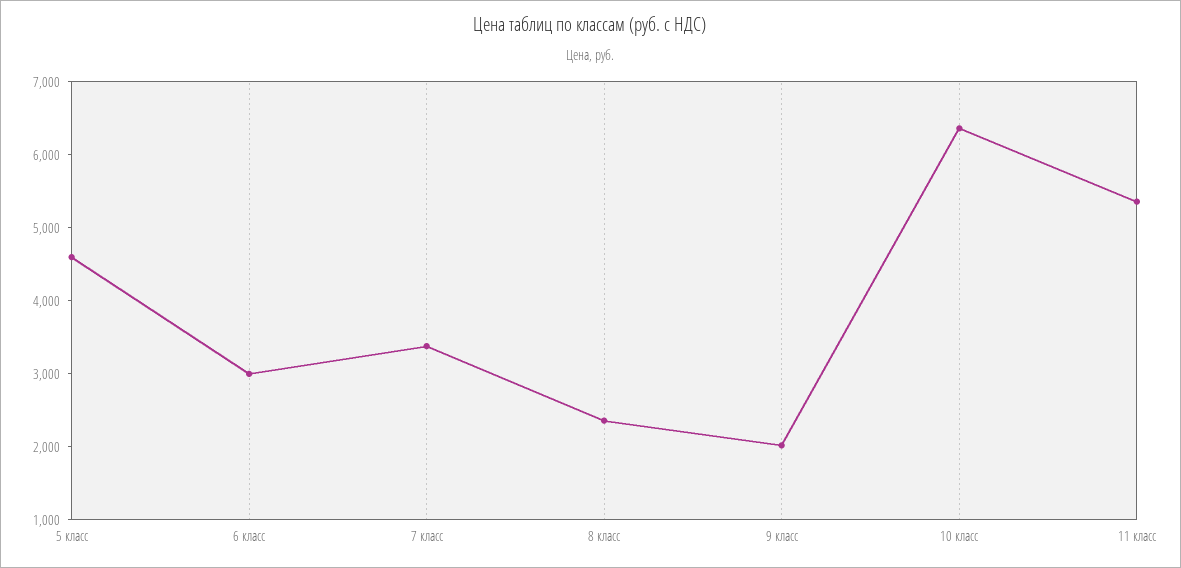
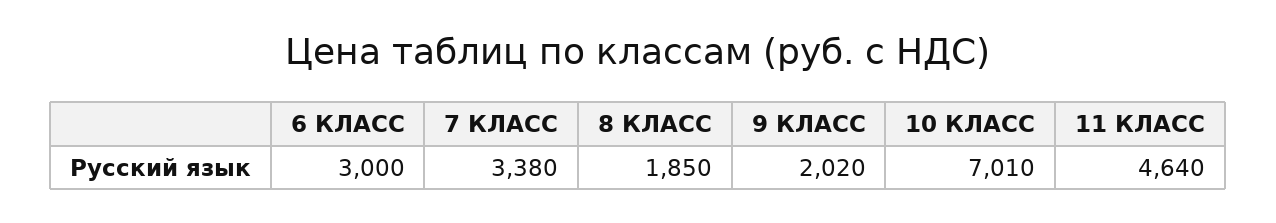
  {
-   "5 класс": 4600,
    "6 класс": 3000,
    "7 класс": 3380,
-   "8 класс": 2400,
+   "8 класс": 1850,
    "9 класс": 2020,
-   "10 класс": 6400,
+   "10 класс": 7010,
-   "11 класс": 5400
+   "11 класс": 4640
  }

